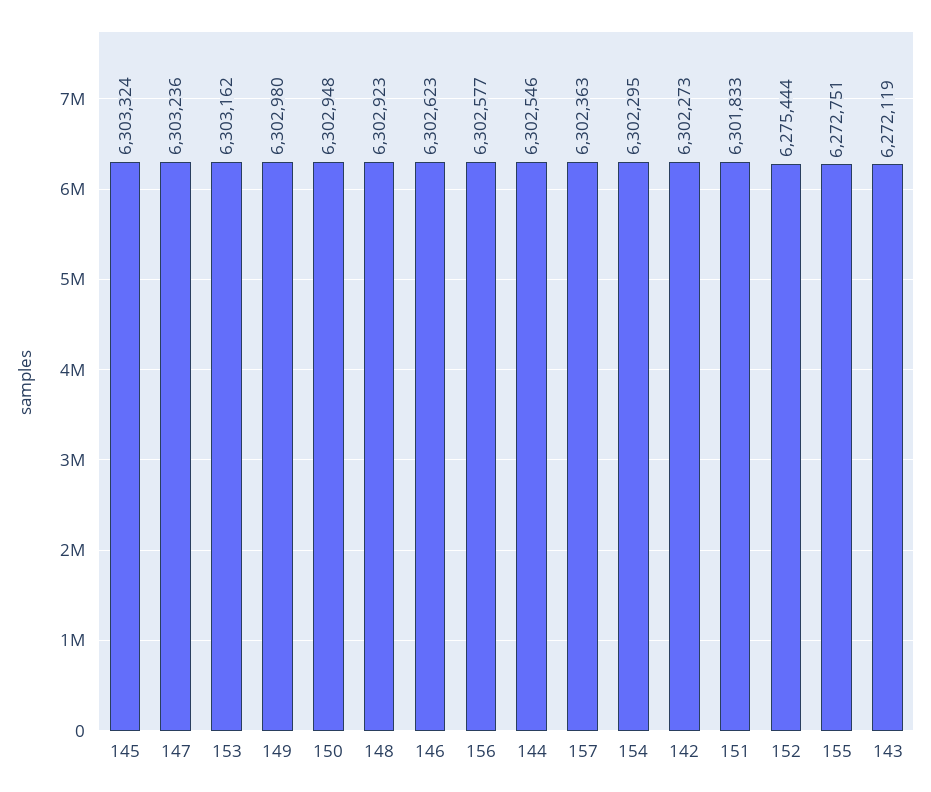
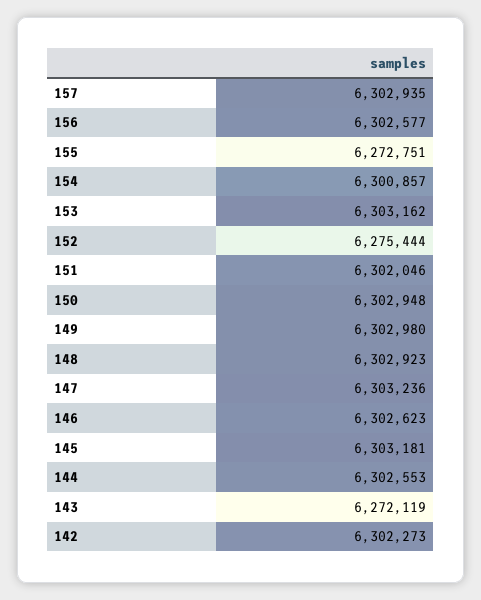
  {
-   "145": 6303324,
+   "145": 6303181,
    "147": 6303236,
    "153": 6303162,
    "149": 6302980,
    "150": 6302948,
    "148": 6302923,
    "146": 6302623,
    "156": 6302577,
-   "144": 6302546,
+   "144": 6302553,
-   "157": 6302363,
+   "157": 6302935,
-   "154": 6302295,
+   "154": 6300857,
    "142": 6302273,
-   "151": 6301833,
+   "151": 6302046,
    "152": 6275444,
    "155": 6272751,
    "143": 6272119
  }

